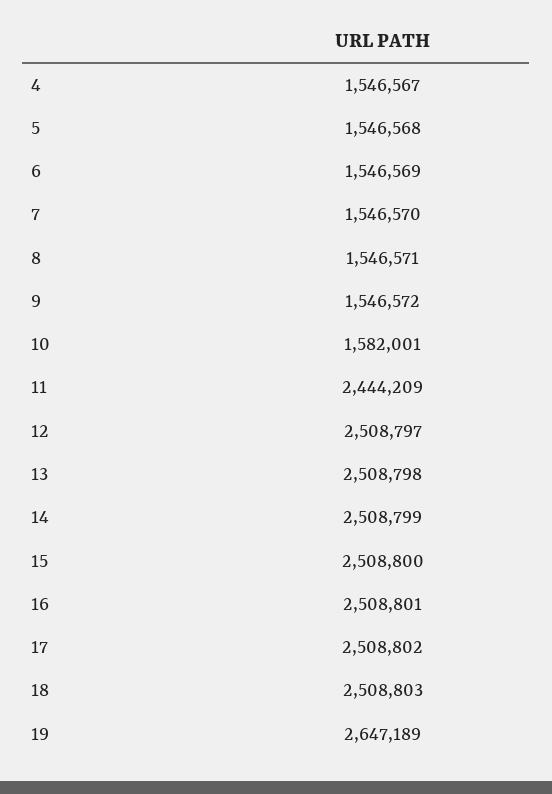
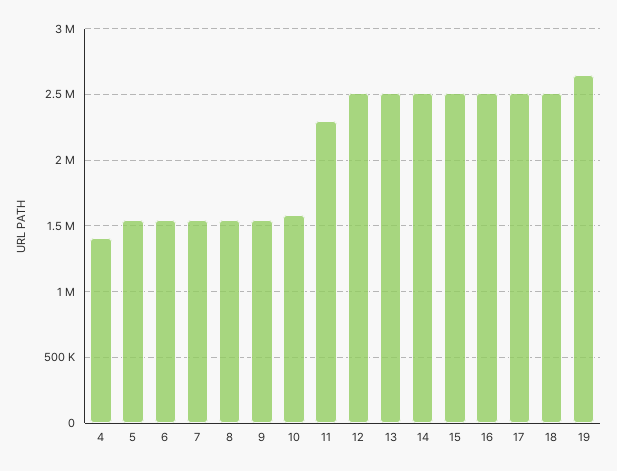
  {
-   "4": 1546567,
+   "4": 1400000,
    "5": 1546568,
    "6": 1546569,
    "7": 1546570,
    "8": 1546571,
    "9": 1546572,
    "10": 1582001,
-   "11": 2444209,
+   "11": 2300000,
    "12": 2508797,
    "13": 2508798,
    "14": 2508799,
    "15": 2508800,
    "16": 2508801,
    "17": 2508802,
    "18": 2508803,
    "19": 2647189
  }

